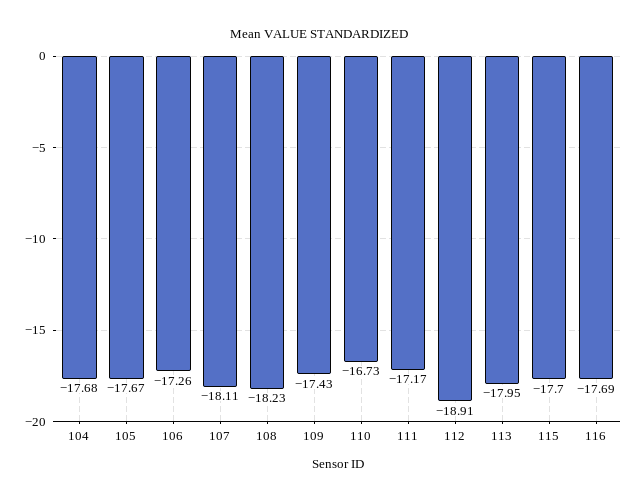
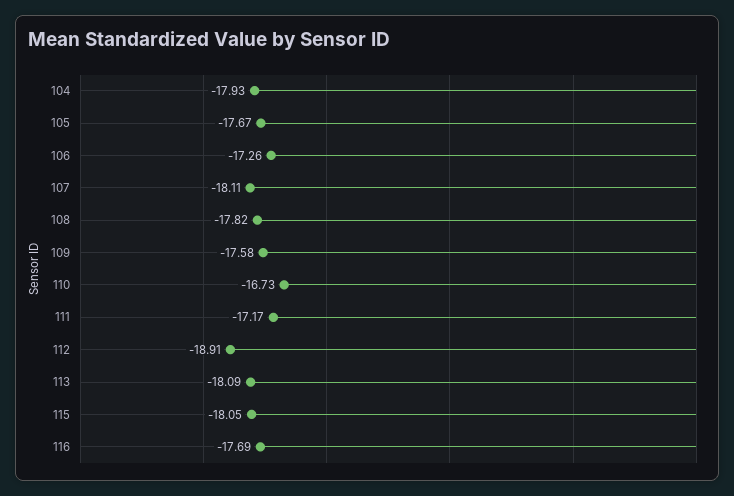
  {
-   "104": -17.68,
+   "104": -17.93,
    "105": -17.67,
    "106": -17.26,
    "107": -18.11,
-   "108": -18.23,
+   "108": -17.82,
-   "109": -17.43,
+   "109": -17.58,
    "110": -16.73,
    "111": -17.17,
    "112": -18.91,
-   "113": -17.95,
+   "113": -18.09,
-   "115": -17.7,
+   "115": -18.05,
    "116": -17.69
  }

